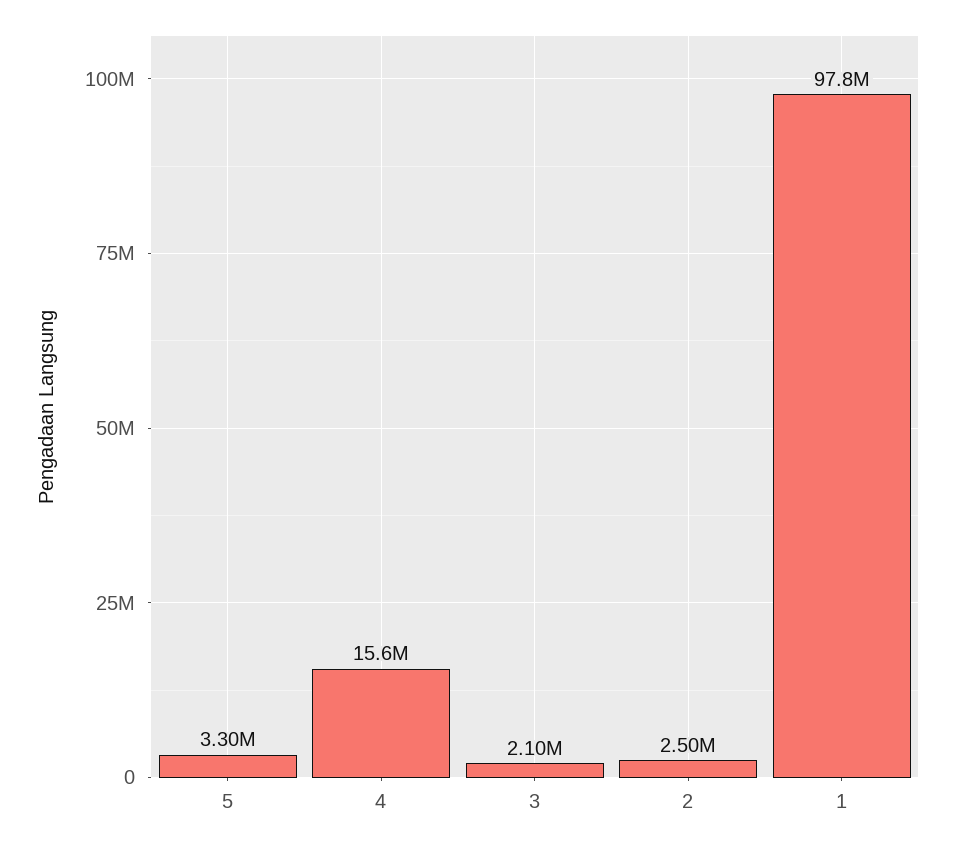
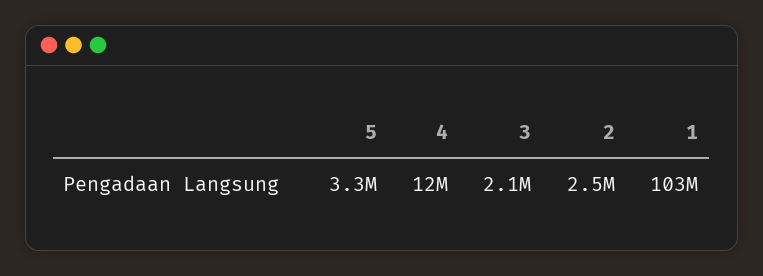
  {
    "5": 3300000,
-   "4": 15600000,
+   "4": 12000000,
    "3": 2100000,
    "2": 2500000,
-   "1": 97800000
+   "1": 103000000
  }

